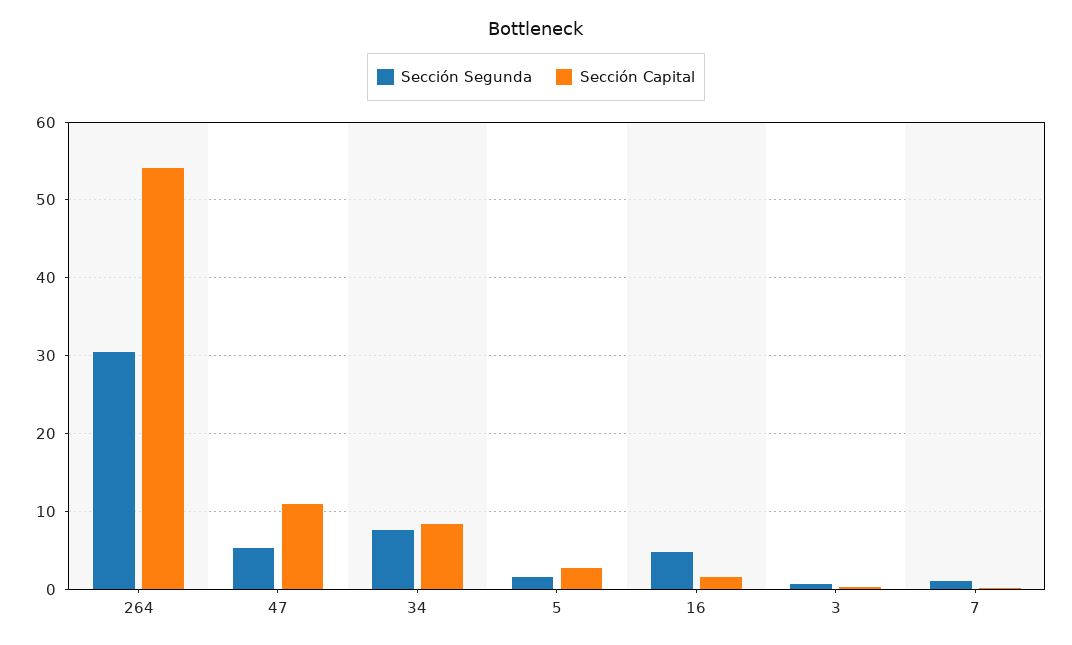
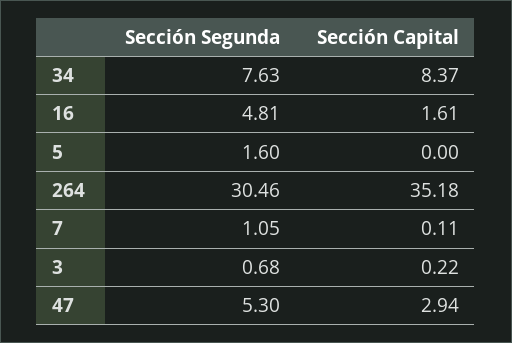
  {
    "Sección Segunda": {
      "264": 30.46,
      "47": 5.3,
      "34": 7.63,
      "5": 1.6,
      "16": 4.81,
      "3": 0.68,
      "7": 1.05
    },
    "Sección Capital": {
-     "264": 54,
+     "264": 35.18,
-     "47": 11,
+     "47": 2.94,
      "34": 8.37,
-     "5": 3,
+     "5": 0,
      "16": 1.61,
      "3": 0.22,
      "7": 0.11
    }
  }

